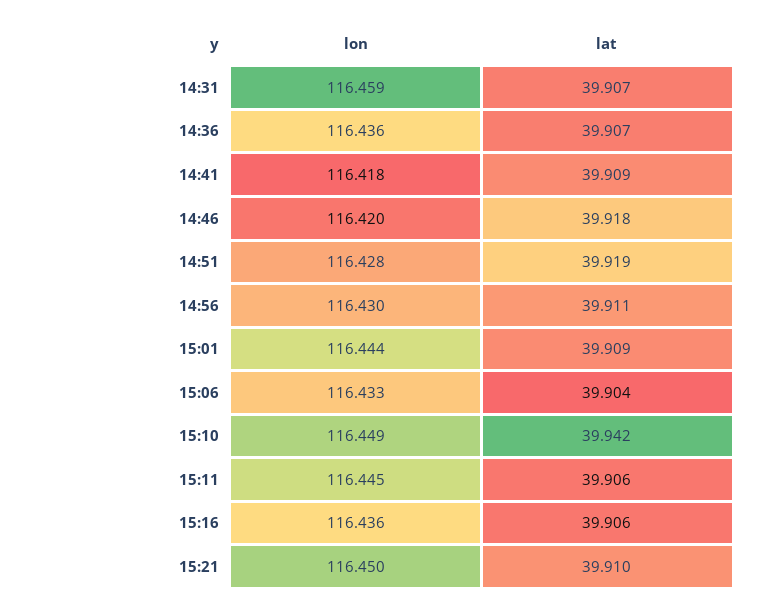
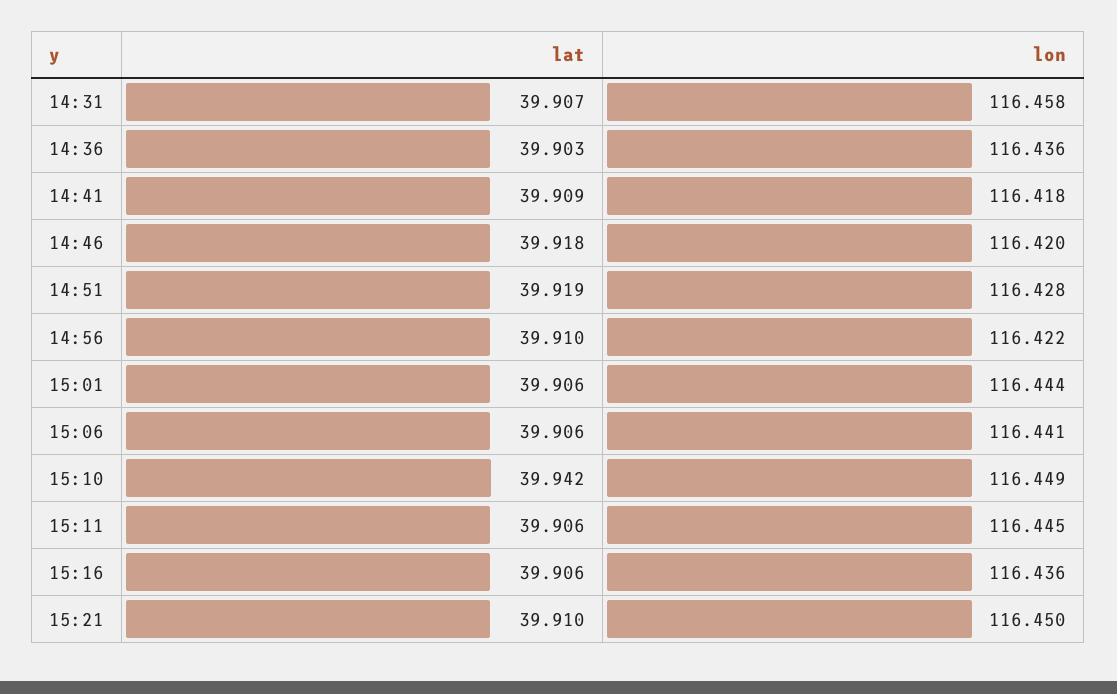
  {
    "lon": {
-     "14:31": 116.459,
+     "14:31": 116.458,
      "14:36": 116.436,
      "14:41": 116.418,
      "14:46": 116.42,
      "14:51": 116.428,
-     "14:56": 116.43,
+     "14:56": 116.422,
      "15:01": 116.444,
-     "15:06": 116.433,
+     "15:06": 116.441,
      "15:10": 116.449,
      "15:11": 116.445,
      "15:16": 116.436,
      "15:21": 116.45
    },
    "lat": {
      "14:31": 39.907,
-     "14:36": 39.907,
+     "14:36": 39.903,
      "14:41": 39.909,
      "14:46": 39.918,
      "14:51": 39.919,
-     "14:56": 39.911,
+     "14:56": 39.91,
-     "15:01": 39.909,
+     "15:01": 39.906,
-     "15:06": 39.904,
+     "15:06": 39.906,
      "15:10": 39.942,
      "15:11": 39.906,
      "15:16": 39.906,
      "15:21": 39.91
    }
  }

